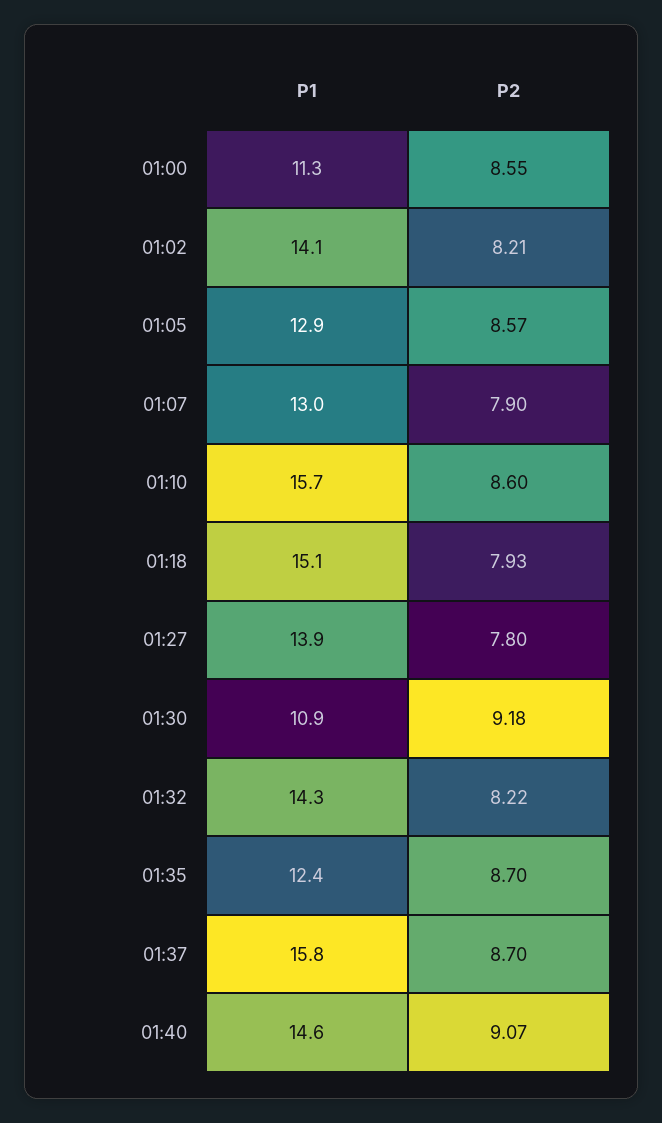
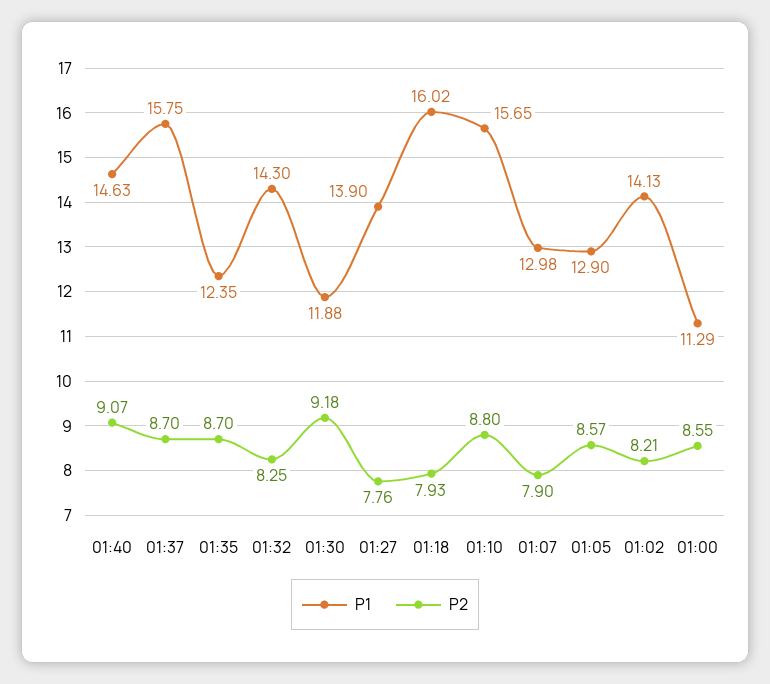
  {
    "P1": {
      "01:00": 11.29,
      "01:02": 14.13,
      "01:05": 12.9,
      "01:07": 12.98,
      "01:10": 15.65,
-     "01:18": 15.1,
+     "01:18": 16.02,
      "01:27": 13.9,
-     "01:30": 10.9,
+     "01:30": 11.88,
      "01:32": 14.3,
      "01:35": 12.35,
      "01:37": 15.75,
      "01:40": 14.63
    },
    "P2": {
      "01:00": 8.55,
      "01:02": 8.21,
      "01:05": 8.57,
      "01:07": 7.9,
-     "01:10": 8.6,
+     "01:10": 8.8,
      "01:18": 7.93,
-     "01:27": 7.8,
+     "01:27": 7.76,
      "01:30": 9.18,
-     "01:32": 8.22,
+     "01:32": 8.25,
      "01:35": 8.7,
      "01:37": 8.7,
      "01:40": 9.07
    }
  }

